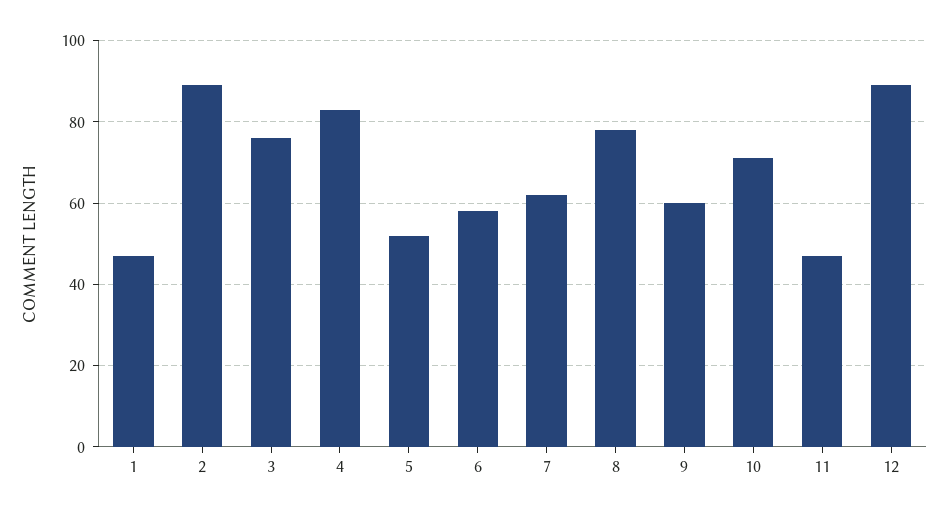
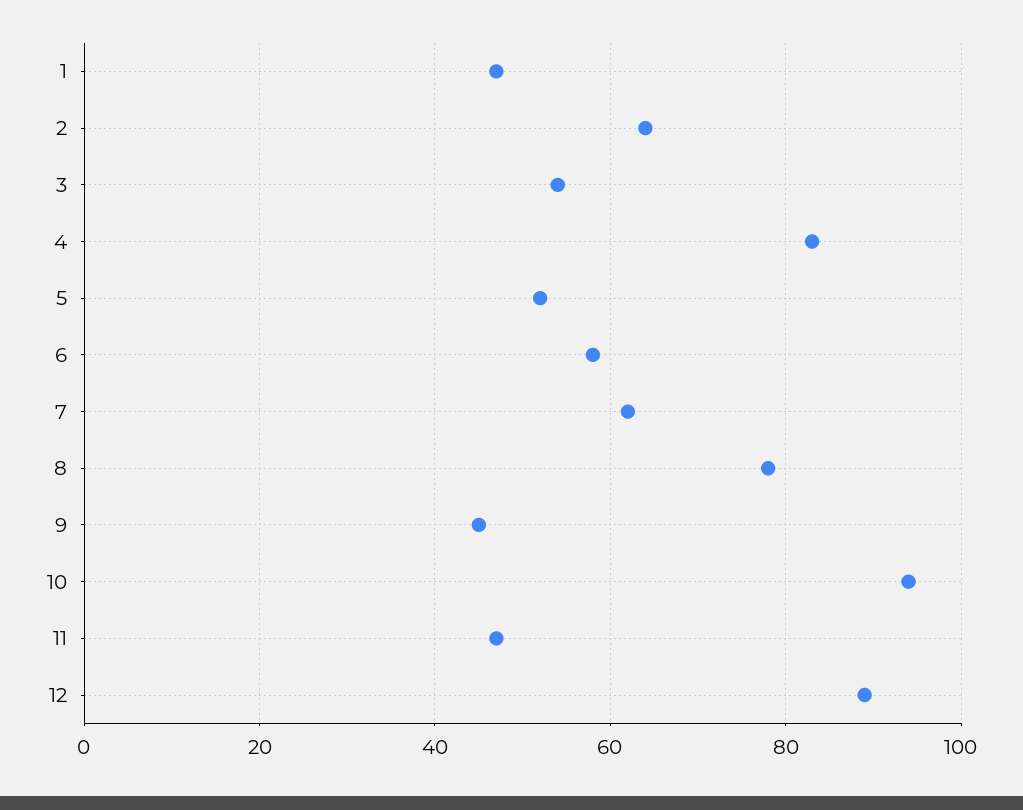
  {
    "1": 45,
-   "2": 90,
+   "2": 65,
-   "3": 75,
+   "3": 55,
    "4": 85,
    "5": 50,
    "6": 60,
    "7": 60,
    "8": 80,
-   "9": 60,
+   "9": 45,
-   "10": 70,
+   "10": 95,
    "11": 45,
    "12": 90
  }

